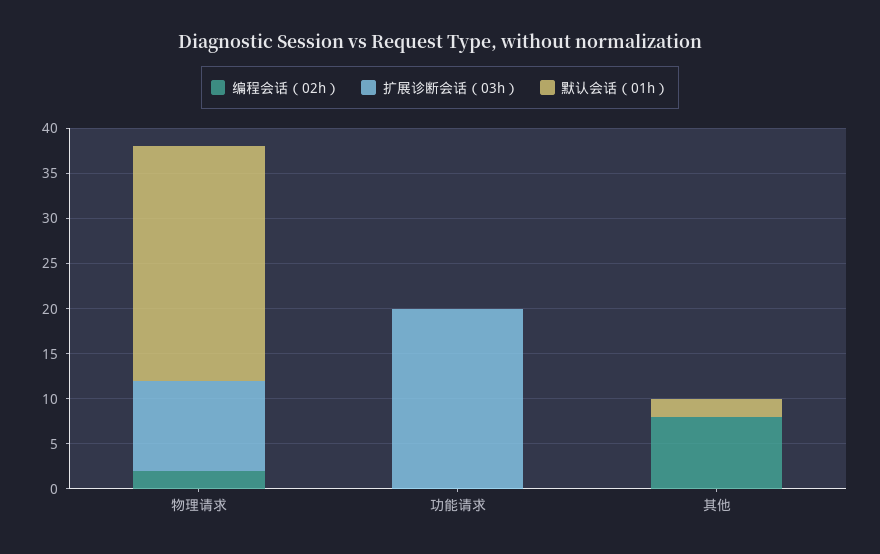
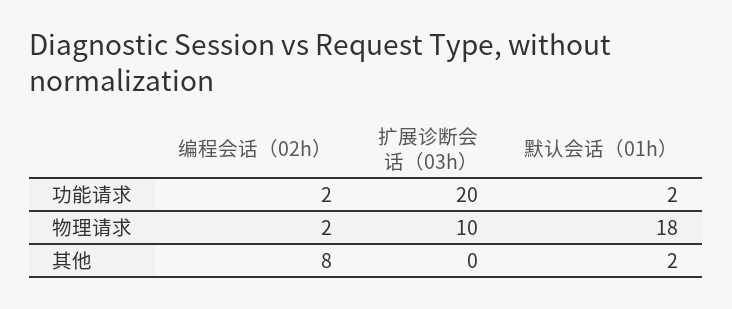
  {
    "编程会话（02h）": {
      "物理请求": 2,
-     "功能请求": 0,
+     "功能请求": 2,
      "其他": 8
    },
    "扩展诊断会话（03h）": {
      "物理请求": 10,
      "功能请求": 20,
      "其他": 0
    },
    "默认会话（01h）": {
-     "物理请求": 26,
+     "物理请求": 18,
-     "功能请求": 0,
+     "功能请求": 2,
      "其他": 2
    }
  }

